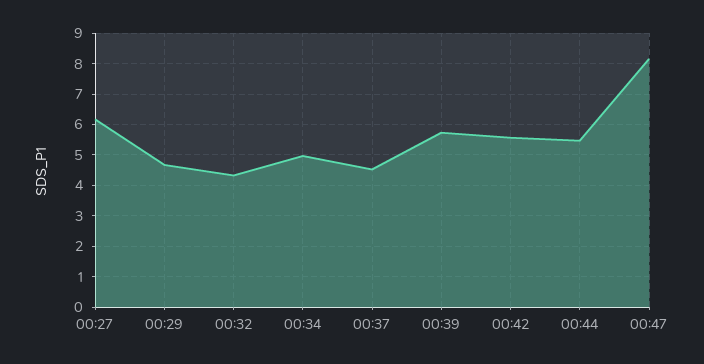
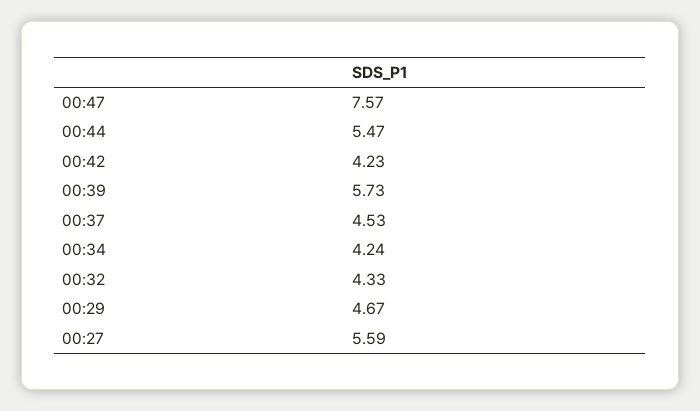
  {
-   "00:27": 6.2,
+   "00:27": 5.59,
    "00:29": 4.67,
    "00:32": 4.33,
-   "00:34": 5,
+   "00:34": 4.24,
    "00:37": 4.53,
    "00:39": 5.73,
-   "00:42": 5.6,
+   "00:42": 4.23,
    "00:44": 5.47,
-   "00:47": 8.2
+   "00:47": 7.57
  }

